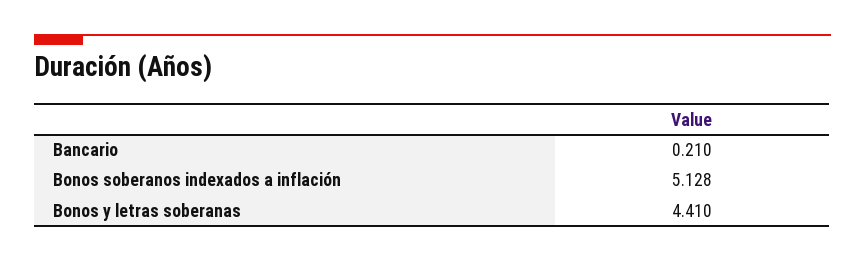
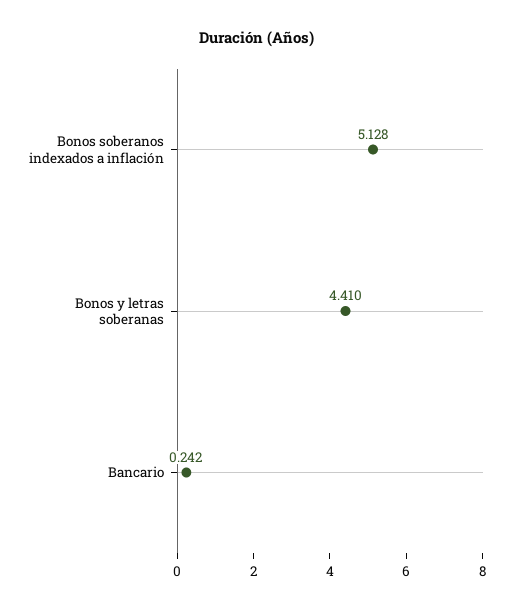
  {
-   "Bancario": 0.21,
+   "Bancario": 0.242,
    "Bonos soberanos indexados a inflación": 5.128,
    "Bonos y letras soberanas": 4.41
  }

